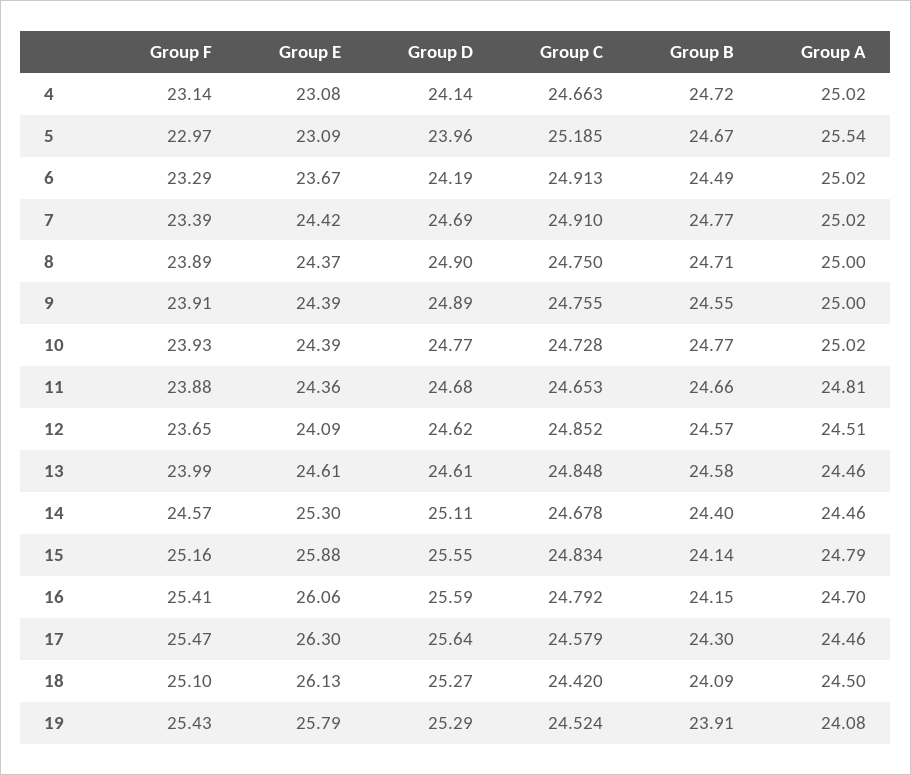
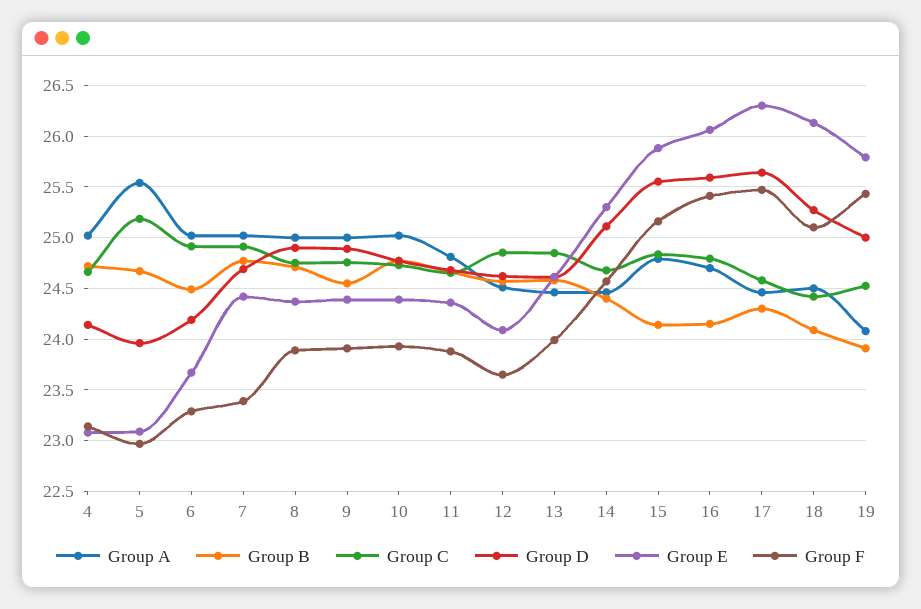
  {
    "Group F": {
      "4": 23.14,
      "5": 22.97,
      "6": 23.29,
      "7": 23.39,
      "8": 23.89,
      "9": 23.91,
      "10": 23.93,
      "11": 23.88,
      "12": 23.65,
      "13": 23.99,
      "14": 24.57,
      "15": 25.16,
      "16": 25.41,
      "17": 25.47,
      "18": 25.1,
      "19": 25.43
    },
    "Group E": {
      "4": 23.08,
      "5": 23.09,
      "6": 23.67,
      "7": 24.42,
      "8": 24.37,
      "9": 24.39,
      "10": 24.39,
      "11": 24.36,
      "12": 24.09,
      "13": 24.61,
      "14": 25.3,
      "15": 25.88,
      "16": 26.06,
      "17": 26.3,
      "18": 26.13,
      "19": 25.79
    },
    "Group D": {
      "4": 24.14,
      "5": 23.96,
      "6": 24.19,
      "7": 24.69,
      "8": 24.9,
      "9": 24.89,
      "10": 24.77,
      "11": 24.68,
      "12": 24.62,
      "13": 24.61,
      "14": 25.11,
      "15": 25.55,
      "16": 25.59,
      "17": 25.64,
      "18": 25.27,
-     "19": 25.29
+     "19": 25
    },
    "Group C": {
      "4": 24.663,
      "5": 25.185,
      "6": 24.913,
      "7": 24.91,
      "8": 24.75,
      "9": 24.755,
      "10": 24.728,
      "11": 24.653,
      "12": 24.852,
      "13": 24.848,
      "14": 24.678,
      "15": 24.834,
      "16": 24.792,
      "17": 24.579,
      "18": 24.42,
      "19": 24.524
    },
    "Group B": {
      "4": 24.72,
      "5": 24.67,
      "6": 24.49,
      "7": 24.77,
      "8": 24.71,
      "9": 24.55,
      "10": 24.77,
      "11": 24.66,
      "12": 24.57,
      "13": 24.58,
      "14": 24.4,
      "15": 24.14,
      "16": 24.15,
      "17": 24.3,
      "18": 24.09,
      "19": 23.91
    },
    "Group A": {
      "4": 25.02,
      "5": 25.54,
      "6": 25.02,
      "7": 25.02,
      "8": 25,
      "9": 25,
      "10": 25.02,
      "11": 24.81,
      "12": 24.51,
      "13": 24.46,
      "14": 24.46,
      "15": 24.79,
      "16": 24.7,
      "17": 24.46,
      "18": 24.5,
      "19": 24.08
    }
  }

